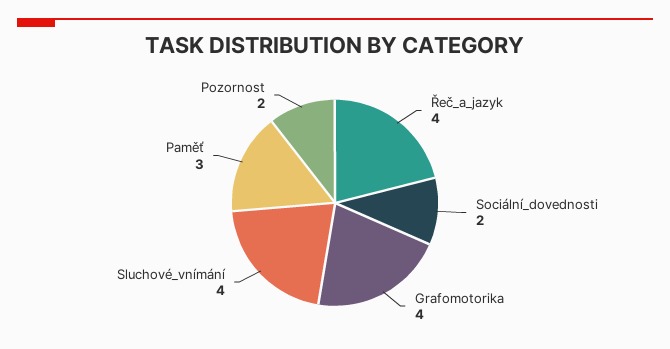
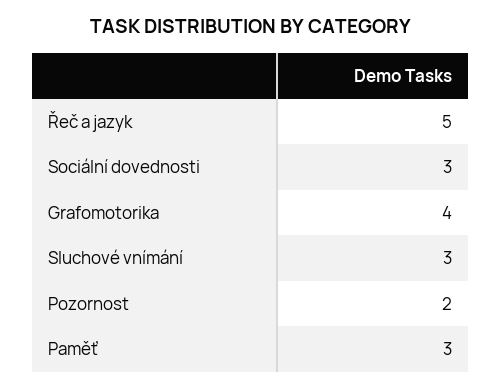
  {
-   "Řeč_a_jazyk": 4,
+   "Řeč_a_jazyk": 5,
-   "Sociální_dovednosti": 2,
+   "Sociální_dovednosti": 3,
    "Grafomotorika": 4,
-   "Sluchové_vnímání": 4,
+   "Sluchové_vnímání": 3,
    "Paměť": 3,
    "Pozornost": 2
  }

